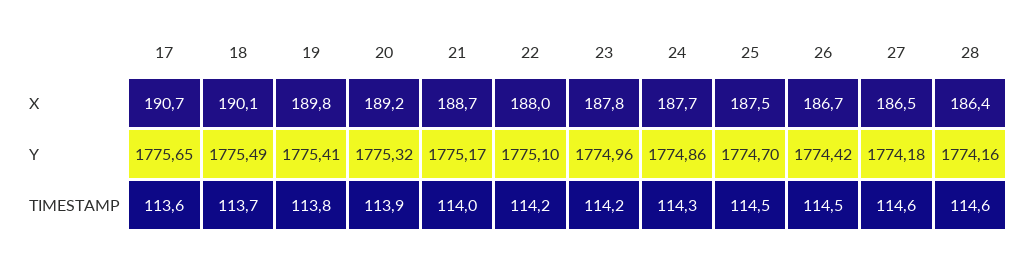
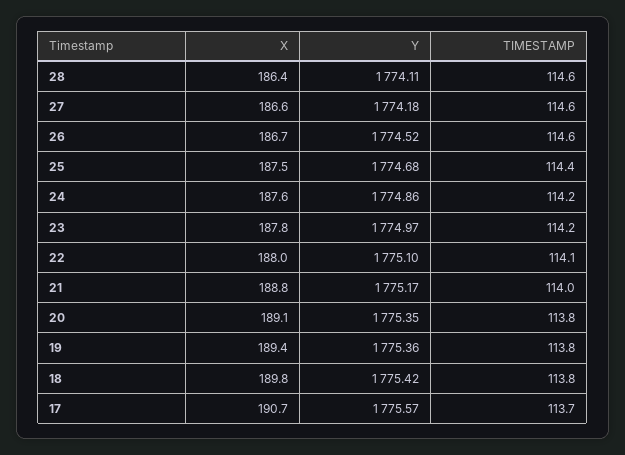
  {
    "17": {
      "X": 190.7,
-     "Y": 1775.65,
+     "Y": 1775.57,
-     "TIMESTAMP": 113.6
+     "TIMESTAMP": 113.7
    },
    "18": {
-     "X": 190.1,
+     "X": 189.8,
-     "Y": 1775.49,
+     "Y": 1775.42,
-     "TIMESTAMP": 113.7
+     "TIMESTAMP": 113.8
    },
    "19": {
-     "X": 189.8,
+     "X": 189.4,
-     "Y": 1775.41,
+     "Y": 1775.36,
      "TIMESTAMP": 113.8
    },
    "20": {
-     "X": 189.2,
+     "X": 189.1,
-     "Y": 1775.32,
+     "Y": 1775.35,
-     "TIMESTAMP": 113.9
+     "TIMESTAMP": 113.8
    },
    "21": {
-     "X": 188.7,
+     "X": 188.8,
      "Y": 1775.17,
      "TIMESTAMP": 114
    },
    "22": {
      "X": 188,
      "Y": 1775.1,
-     "TIMESTAMP": 114.2
+     "TIMESTAMP": 114.1
    },
    "23": {
      "X": 187.8,
-     "Y": 1774.96,
+     "Y": 1774.97,
      "TIMESTAMP": 114.2
    },
    "24": {
-     "X": 187.7,
+     "X": 187.6,
      "Y": 1774.86,
-     "TIMESTAMP": 114.3
+     "TIMESTAMP": 114.2
    },
    "25": {
      "X": 187.5,
-     "Y": 1774.7,
+     "Y": 1774.68,
-     "TIMESTAMP": 114.5
+     "TIMESTAMP": 114.4
    },
    "26": {
      "X": 186.7,
-     "Y": 1774.42,
+     "Y": 1774.52,
-     "TIMESTAMP": 114.5
+     "TIMESTAMP": 114.6
    },
    "27": {
-     "X": 186.5,
+     "X": 186.6,
      "Y": 1774.18,
      "TIMESTAMP": 114.6
    },
    "28": {
      "X": 186.4,
-     "Y": 1774.16,
+     "Y": 1774.11,
      "TIMESTAMP": 114.6
    }
  }

